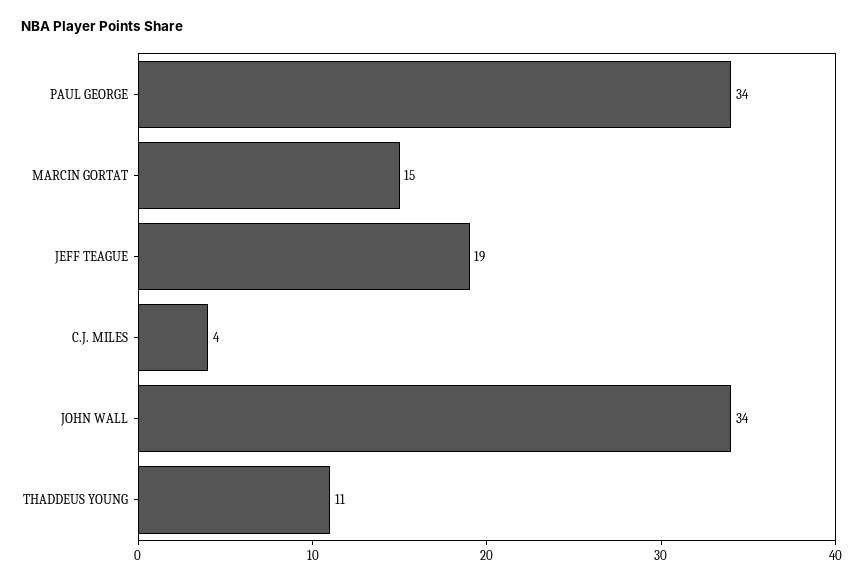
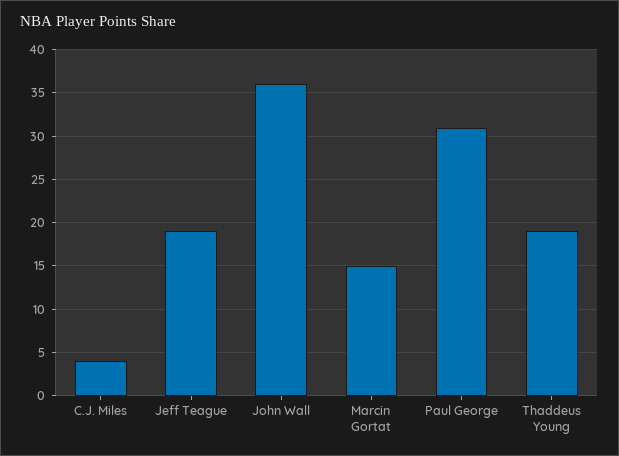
  {
-   "PAUL GEORGE": 34,
+   "PAUL GEORGE": 31,
    "MARCIN GORTAT": 15,
    "JEFF TEAGUE": 19,
    "C.J. MILES": 4,
-   "JOHN WALL": 34,
+   "JOHN WALL": 36,
-   "THADDEUS YOUNG": 11
+   "THADDEUS YOUNG": 19
  }

